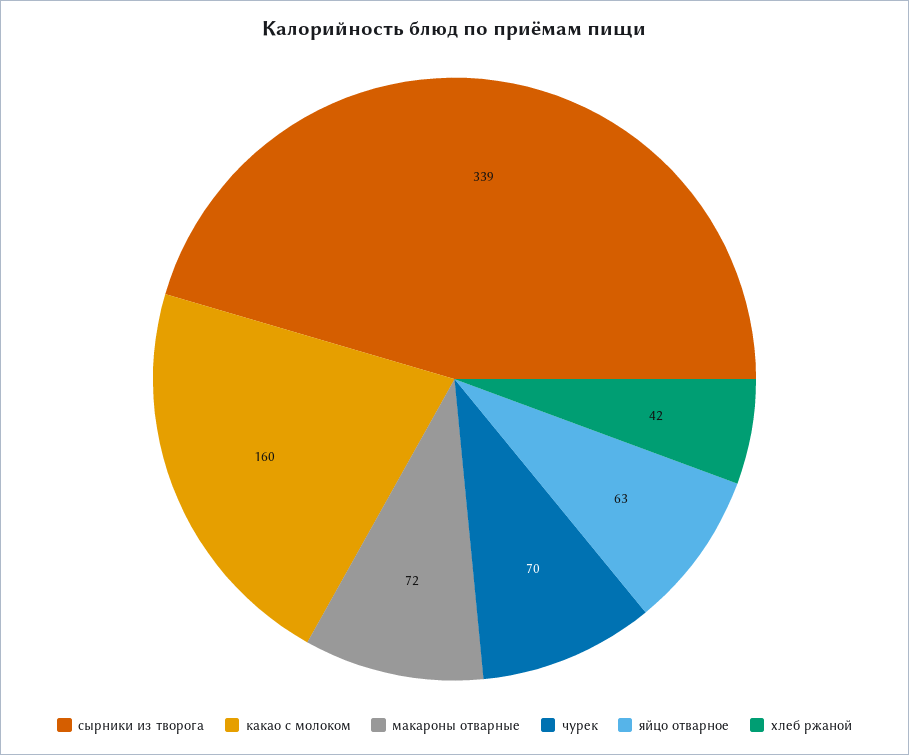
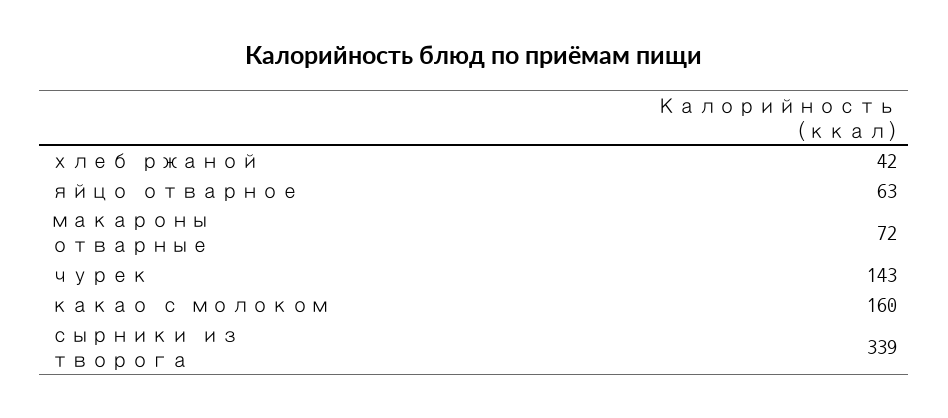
  {
    "сырники из творога": 339,
    "какао с молоком": 160,
    "макароны отварные": 72,
-   "чурек": 70,
+   "чурек": 143,
    "яйцо отварное": 63,
    "хлеб ржаной": 42
  }

